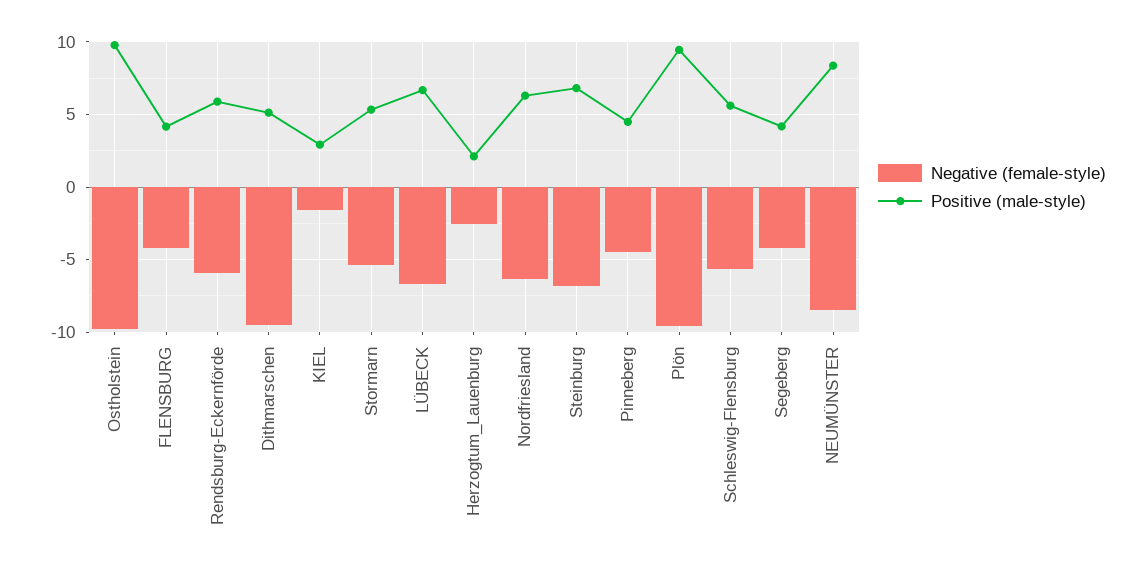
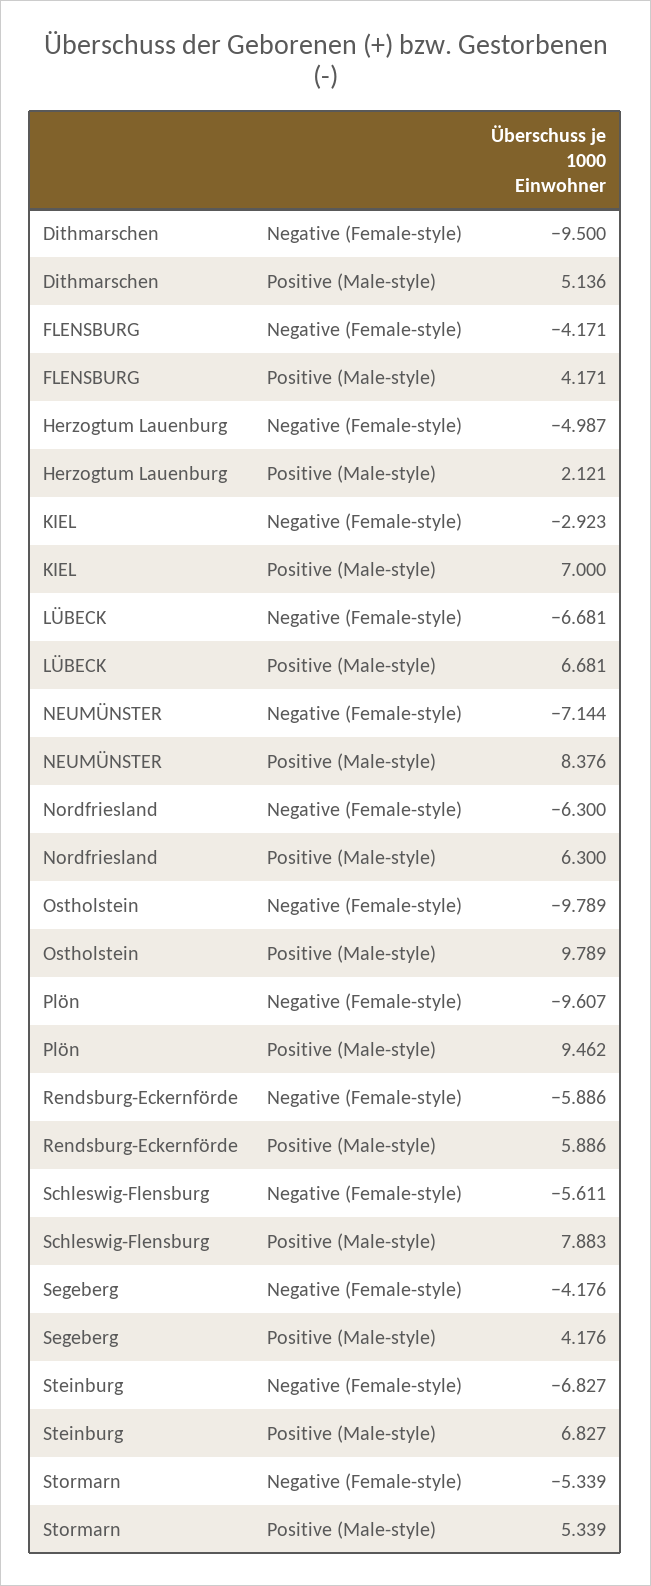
  {
    "Negative (female-style)": {
      "Ostholstein": -9.789,
      "FLENSBURG": -4.171,
      "Rendsburg-Eckernförde": -5.886,
      "Dithmarschen": -9.5,
-     "KIEL": -1.5,
+     "KIEL": -2.923,
      "Stormarn": -5.339,
      "LÜBECK": -6.681,
-     "Herzogtum_Lauenburg": -2.5,
+     "Herzogtum_Lauenburg": -4.987,
      "Nordfriesland": -6.3,
      "Steinburg": -6.827,
-     "Pinneberg": -4.5,
      "Plön": -9.607,
      "Schleswig-Flensburg": -5.611,
      "Segeberg": -4.176,
-     "NEUMÜNSTER": -8.5
+     "NEUMÜNSTER": -7.144
    },
    "Positive (male-style)": {
      "Ostholstein": 9.789,
      "FLENSBURG": 4.171,
      "Rendsburg-Eckernförde": 5.886,
      "Dithmarschen": 5.136,
-     "KIEL": 3,
+     "KIEL": 7,
      "Stormarn": 5.339,
      "LÜBECK": 6.681,
      "Herzogtum_Lauenburg": 2.121,
      "Nordfriesland": 6.3,
      "Steinburg": 6.827,
-     "Pinneberg": 4.5,
      "Plön": 9.462,
-     "Schleswig-Flensburg": 5.5,
+     "Schleswig-Flensburg": 7.883,
      "Segeberg": 4.176,
      "NEUMÜNSTER": 8.376
    }
  }

